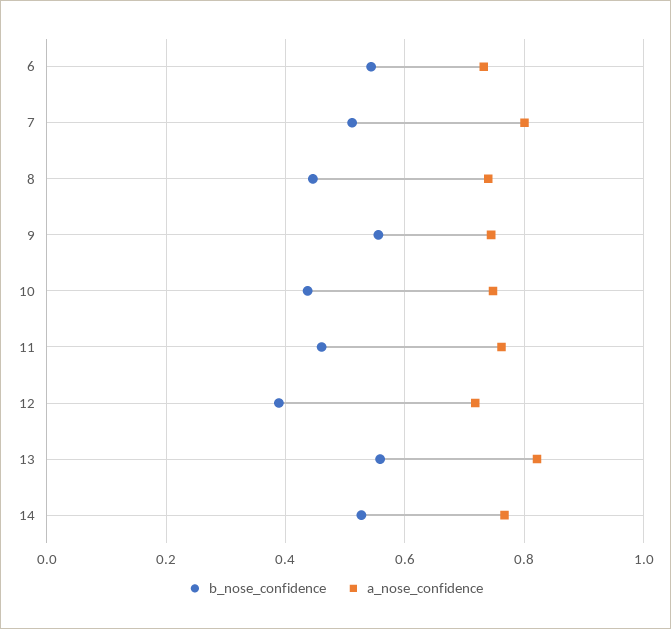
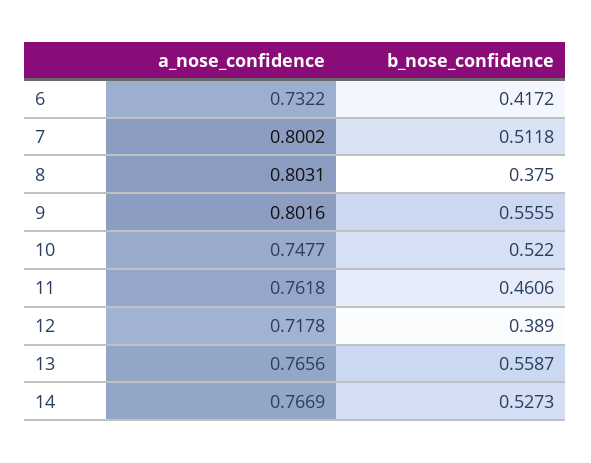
  {
    "b_nose_confidence": {
-     "6": 0.54,
+     "6": 0.4172,
      "7": 0.5118,
-     "8": 0.44,
+     "8": 0.375,
      "9": 0.5555,
-     "10": 0.44,
+     "10": 0.522,
      "11": 0.4606,
      "12": 0.389,
      "13": 0.5587,
      "14": 0.5273
    },
    "a_nose_confidence": {
      "6": 0.7322,
      "7": 0.8002,
-     "8": 0.74,
+     "8": 0.8031,
-     "9": 0.74,
+     "9": 0.8016,
      "10": 0.7477,
      "11": 0.7618,
      "12": 0.7178,
-     "13": 0.82,
+     "13": 0.7656,
      "14": 0.7669
    }
  }

